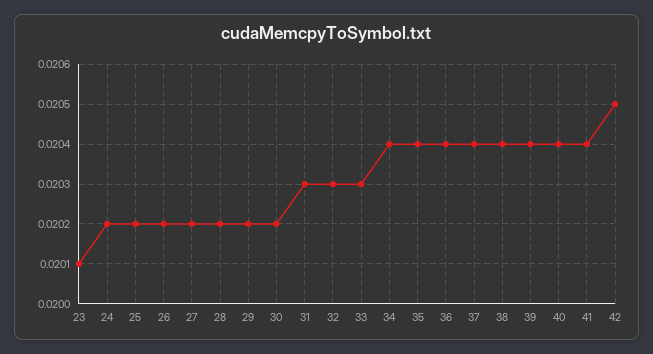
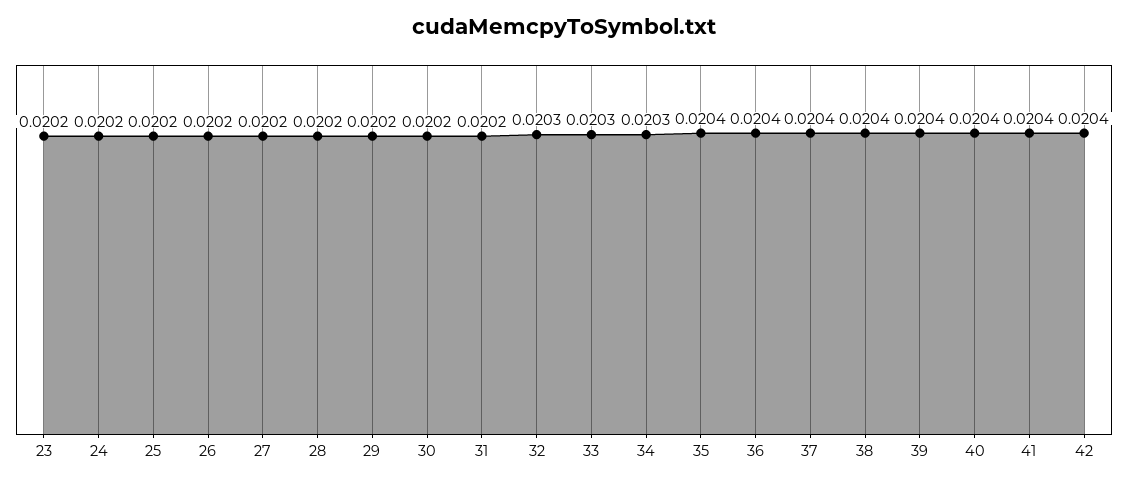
  {
-   "23": 0.0201,
+   "23": 0.0202,
    "24": 0.0202,
    "25": 0.0202,
    "26": 0.0202,
    "27": 0.0202,
    "28": 0.0202,
    "29": 0.0202,
    "30": 0.0202,
-   "31": 0.0203,
+   "31": 0.0202,
    "32": 0.0203,
    "33": 0.0203,
-   "34": 0.0204,
+   "34": 0.0203,
    "35": 0.0204,
    "36": 0.0204,
    "37": 0.0204,
    "38": 0.0204,
    "39": 0.0204,
    "40": 0.0204,
    "41": 0.0204,
-   "42": 0.0205
+   "42": 0.0204
  }

